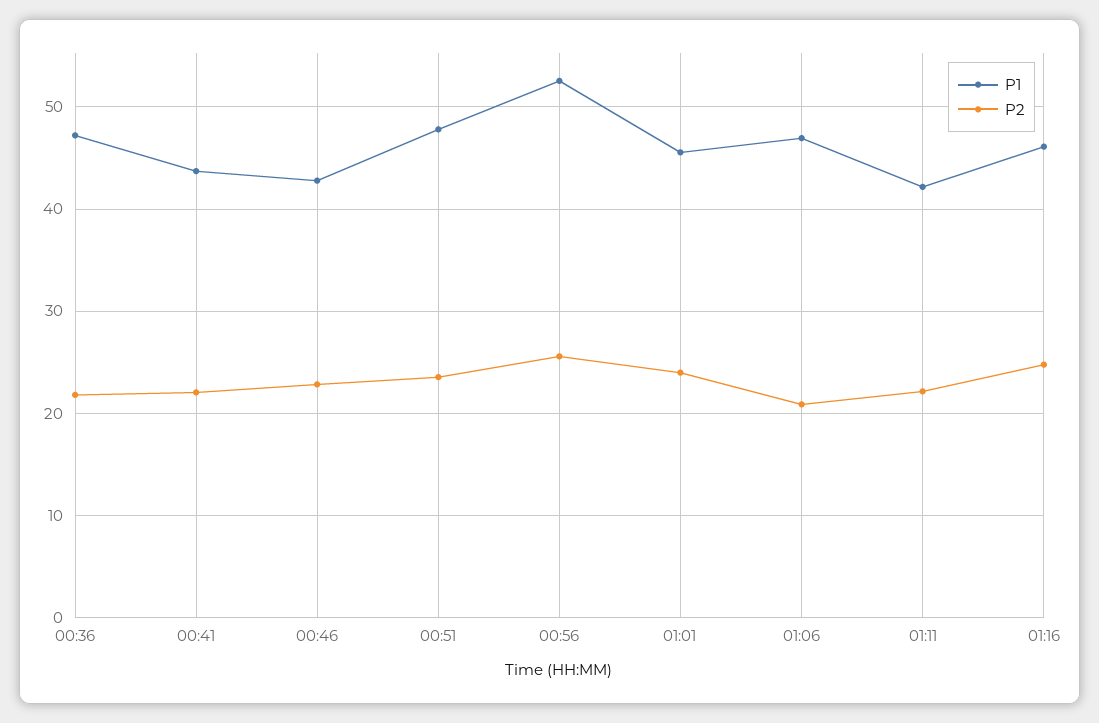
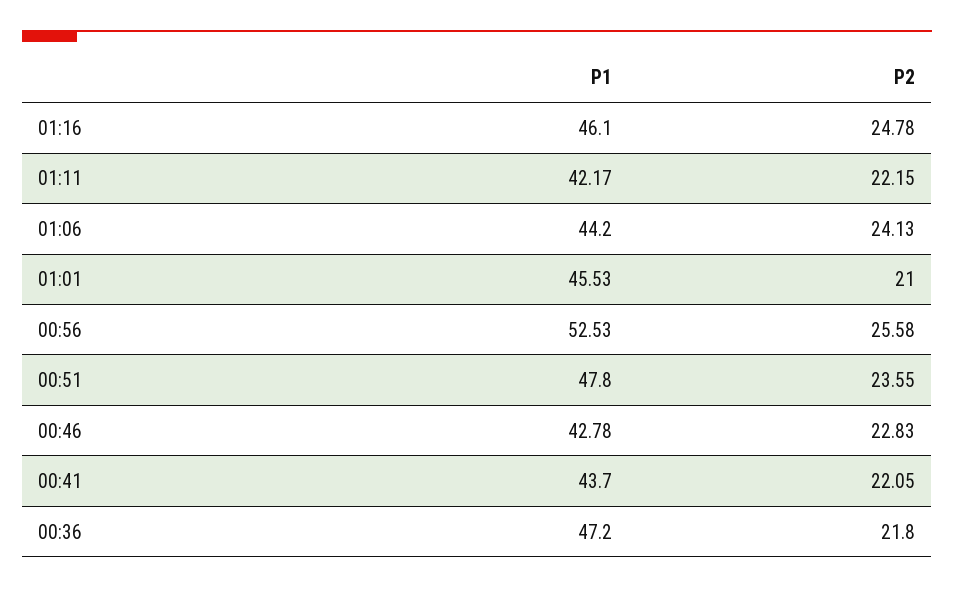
  {
    "P1": {
      "00:36": 47.2,
      "00:41": 43.7,
      "00:46": 42.78,
      "00:51": 47.8,
      "00:56": 52.53,
      "01:01": 45.53,
-     "01:06": 47,
+     "01:06": 44.2,
      "01:11": 42.17,
      "01:16": 46.1
    },
    "P2": {
      "00:36": 21.8,
      "00:41": 22.05,
      "00:46": 22.83,
      "00:51": 23.55,
      "00:56": 25.58,
-     "01:01": 24,
+     "01:01": 21,
-     "01:06": 21,
+     "01:06": 24.13,
      "01:11": 22.15,
      "01:16": 24.78
    }
  }

